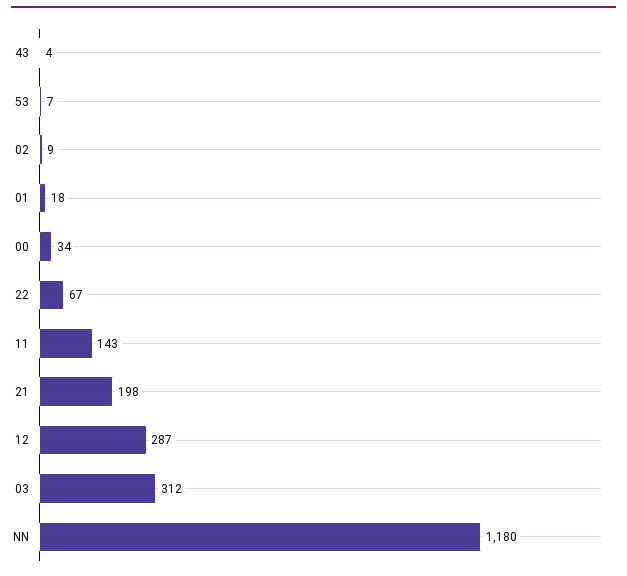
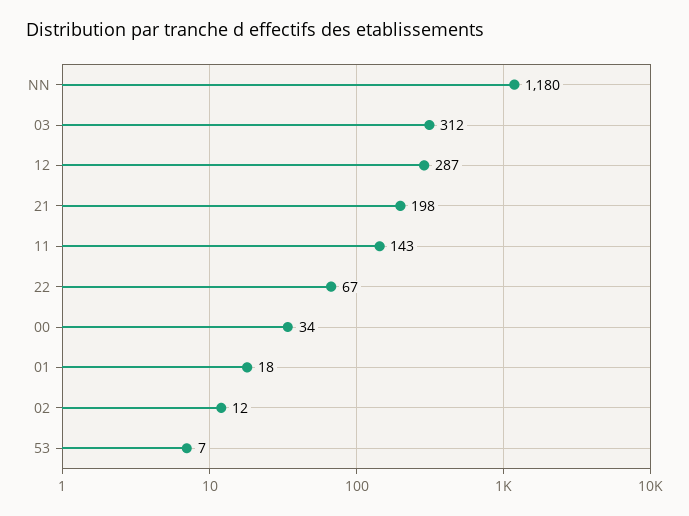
  {
-   "43": 4,
    "53": 7,
-   "02": 9,
+   "02": 12,
    "01": 18,
    "00": 34,
    "22": 67,
    "11": 143,
    "21": 198,
    "12": 287,
    "03": 312,
    "NN": 1180
  }

